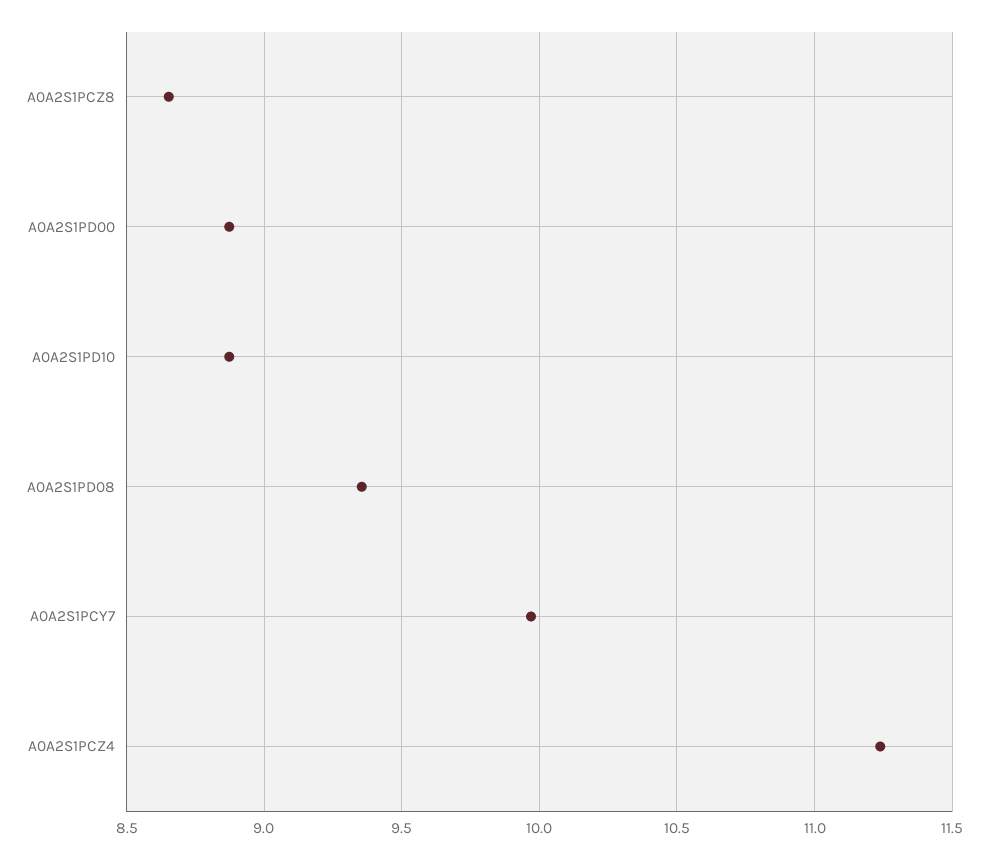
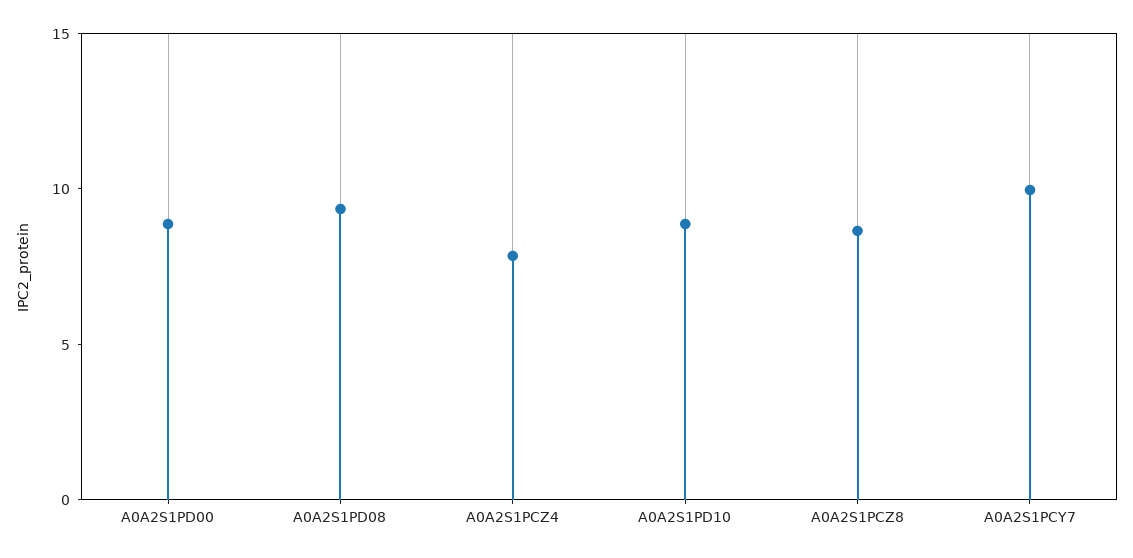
  {
    "A0A2S1PCZ8": 8.65,
    "A0A2S1PD00": 8.85,
    "A0A2S1PD10": 8.85,
    "A0A2S1PD08": 9.35,
    "A0A2S1PCY7": 9.95,
-   "A0A2S1PCZ4": 11.25
+   "A0A2S1PCZ4": 8
  }

